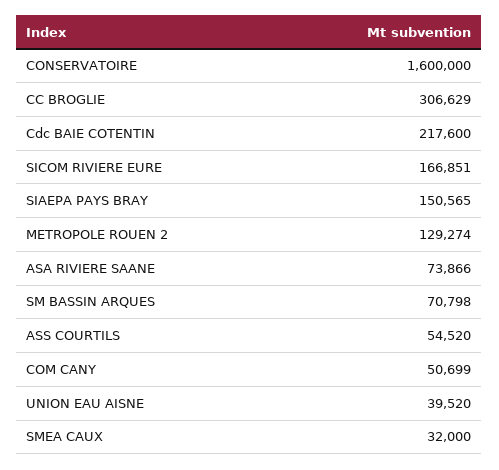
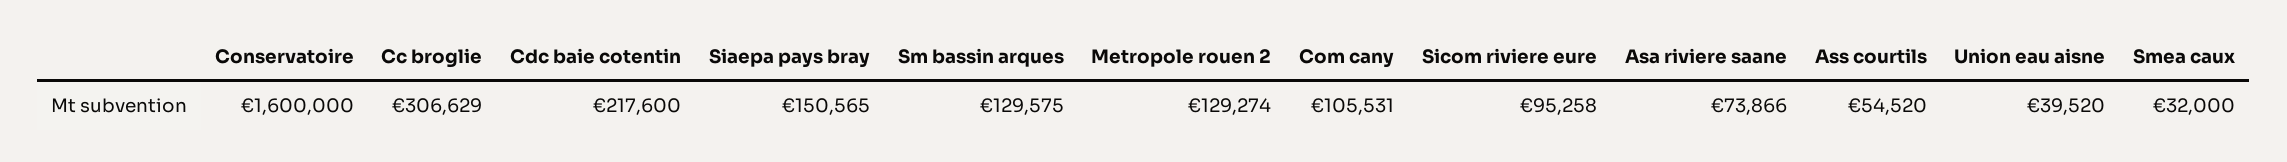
  {
    "CONSERVATOIRE": 1600000,
    "CC BROGLIE": 306629,
    "Cdc BAIE COTENTIN": 217600,
-   "SICOM RIVIERE EURE": 166851,
+   "SICOM RIVIERE EURE": 95258,
    "SIAEPA PAYS BRAY": 150565,
    "METROPOLE ROUEN 2": 129274,
    "ASA RIVIERE SAANE": 73866,
-   "SM BASSIN ARQUES": 70798,
+   "SM BASSIN ARQUES": 129575,
    "ASS COURTILS": 54520,
-   "COM CANY": 50699,
+   "COM CANY": 105531,
    "UNION EAU AISNE": 39520,
    "SMEA CAUX": 32000
  }

